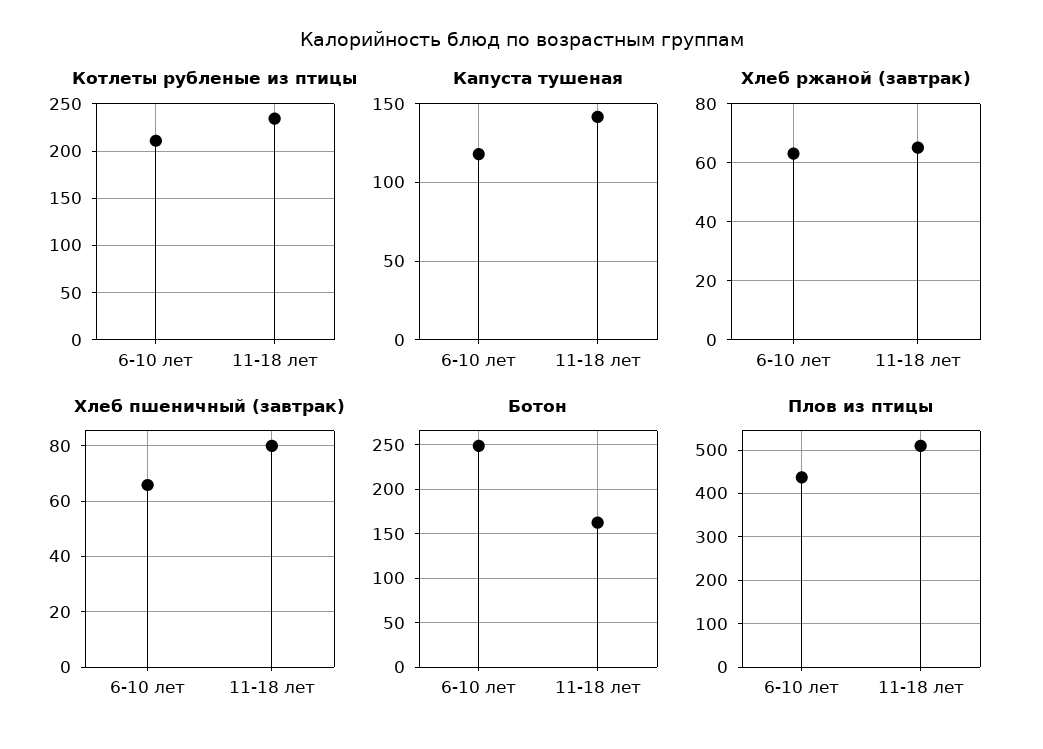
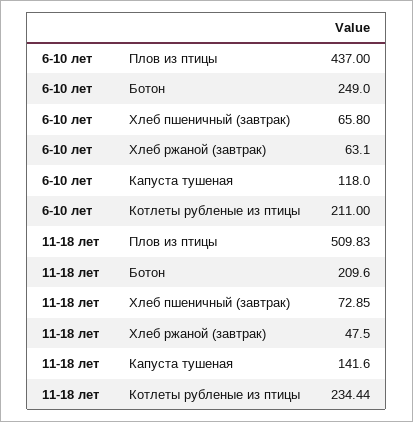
  {
    "Котлеты рубленые из птицы": {
      "6-10 лет": 211,
      "11-18 лет": 234.44
    },
    "Капуста тушеная": {
      "6-10 лет": 118,
      "11-18 лет": 141.6
    },
    "Хлеб ржаной (завтрак)": {
      "6-10 лет": 63.1,
-     "11-18 лет": 65
+     "11-18 лет": 47.5
    },
    "Хлеб пшеничный (завтрак)": {
      "6-10 лет": 65.8,
-     "11-18 лет": 80
+     "11-18 лет": 72.85
    },
    "Ботон": {
      "6-10 лет": 249,
-     "11-18 лет": 160
+     "11-18 лет": 209.6
    },
    "Плов из птицы": {
      "6-10 лет": 437,
      "11-18 лет": 509.83
    }
  }

